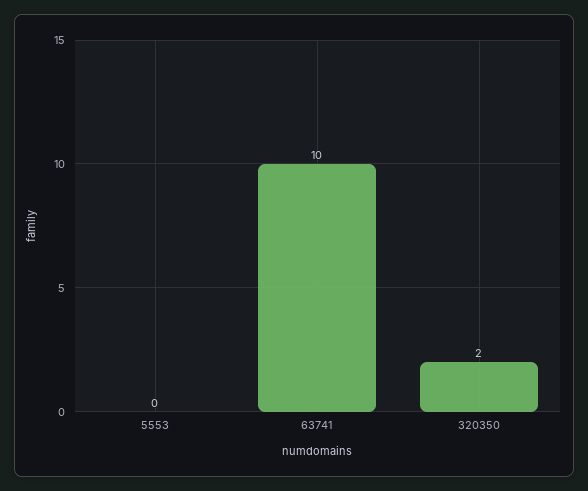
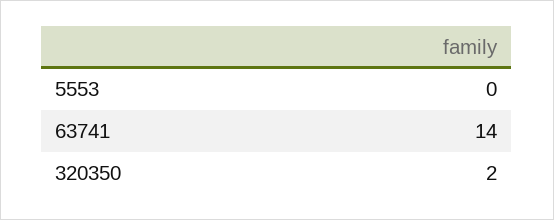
  {
    "5553": 0,
-   "63741": 10,
+   "63741": 14,
    "320350": 2
  }

